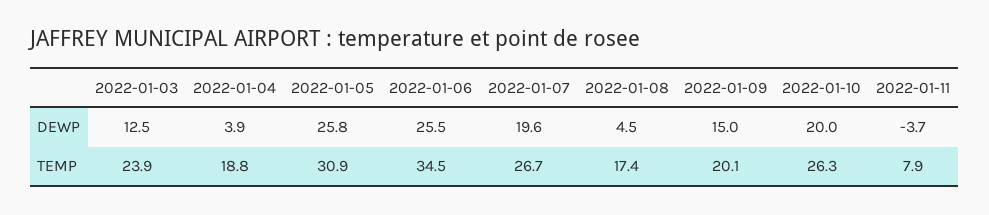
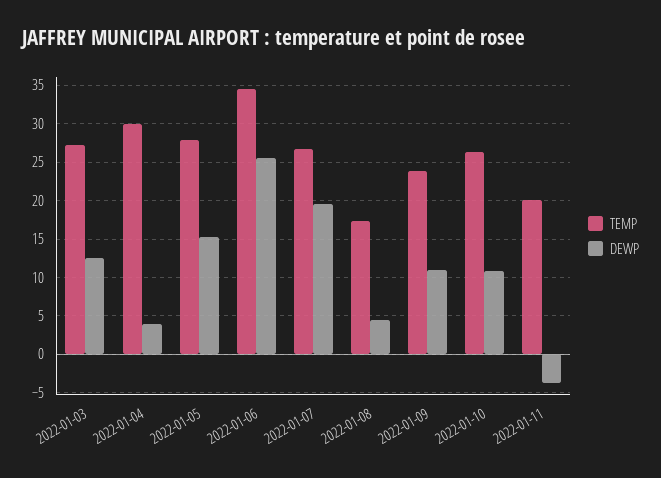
  {
    "DEWP": {
      "2022-01-03": 12.5,
      "2022-01-04": 3.9,
-     "2022-01-05": 25.8,
+     "2022-01-05": 15,
      "2022-01-06": 25.5,
      "2022-01-07": 19.6,
      "2022-01-08": 4.5,
-     "2022-01-09": 15,
+     "2022-01-09": 11,
-     "2022-01-10": 20,
+     "2022-01-10": 11,
      "2022-01-11": -3.7
    },
    "TEMP": {
-     "2022-01-03": 23.9,
+     "2022-01-03": 27,
-     "2022-01-04": 18.8,
+     "2022-01-04": 30,
-     "2022-01-05": 30.9,
+     "2022-01-05": 28,
      "2022-01-06": 34.5,
      "2022-01-07": 26.7,
      "2022-01-08": 17.4,
-     "2022-01-09": 20.1,
+     "2022-01-09": 24,
      "2022-01-10": 26.3,
-     "2022-01-11": 7.9
+     "2022-01-11": 20
    }
  }

